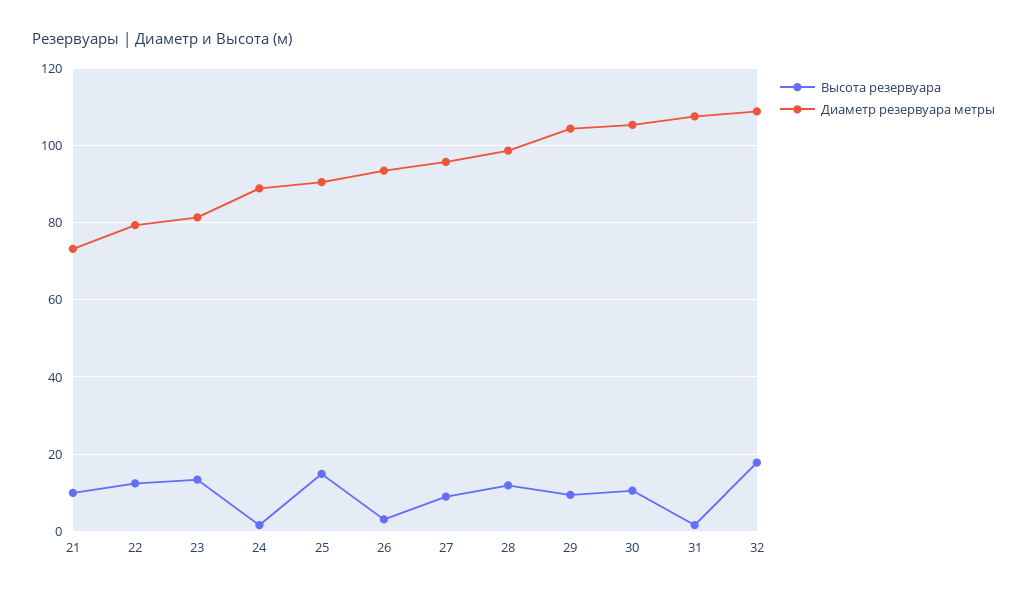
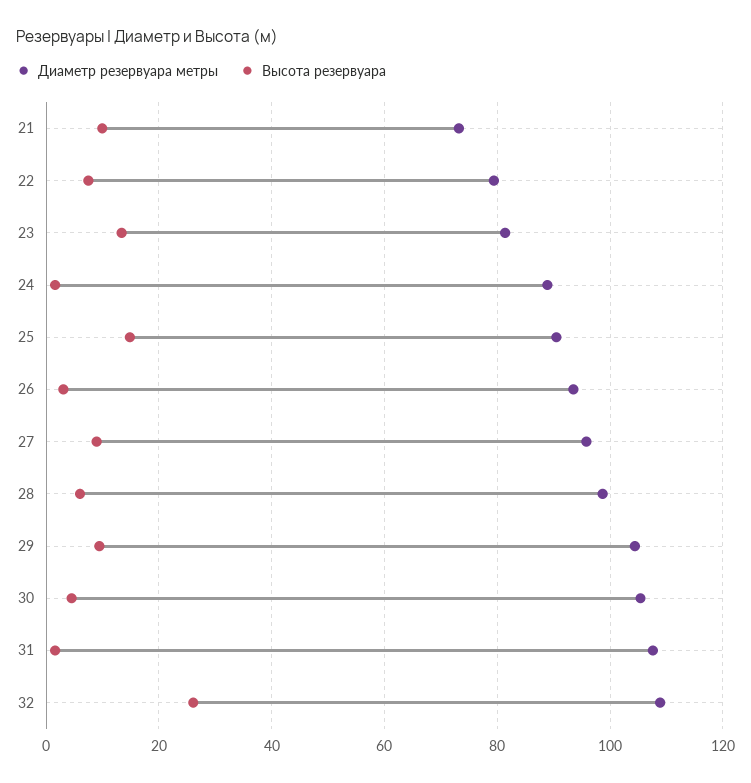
  {
    "Высота резервуара": {
      "21": 10,
-     "22": 12,
+     "22": 8,
      "23": 14,
      "24": 2,
      "25": 14,
      "26": 4,
      "27": 8,
-     "28": 12,
+     "28": 6,
      "29": 10,
-     "30": 10,
+     "30": 4,
      "31": 2,
-     "32": 18
+     "32": 26
    },
    "Диаметр резервуара метры": {
      "21": 74,
      "22": 80,
      "23": 82,
      "24": 88,
      "25": 90,
      "26": 94,
      "27": 96,
      "28": 98,
      "29": 104,
      "30": 106,
      "31": 108,
      "32": 108
    }
  }

